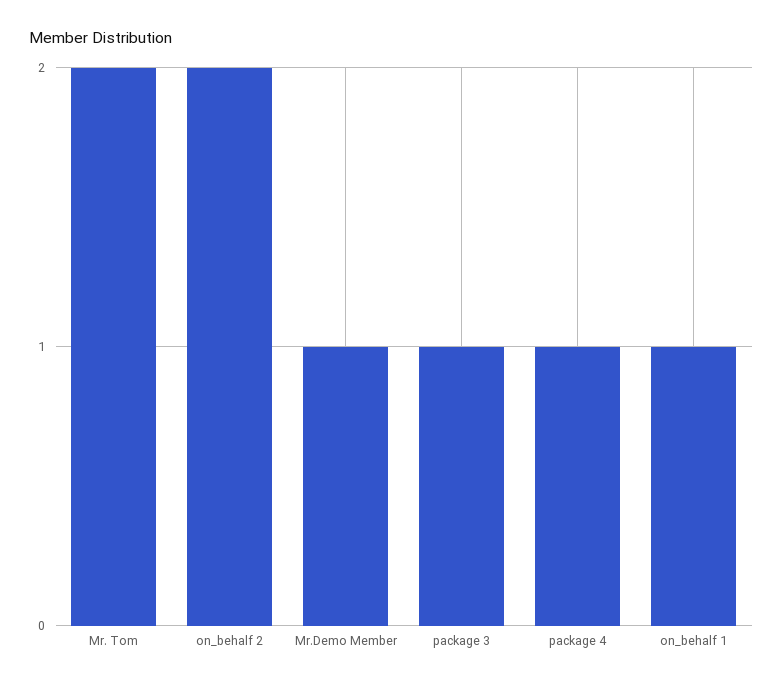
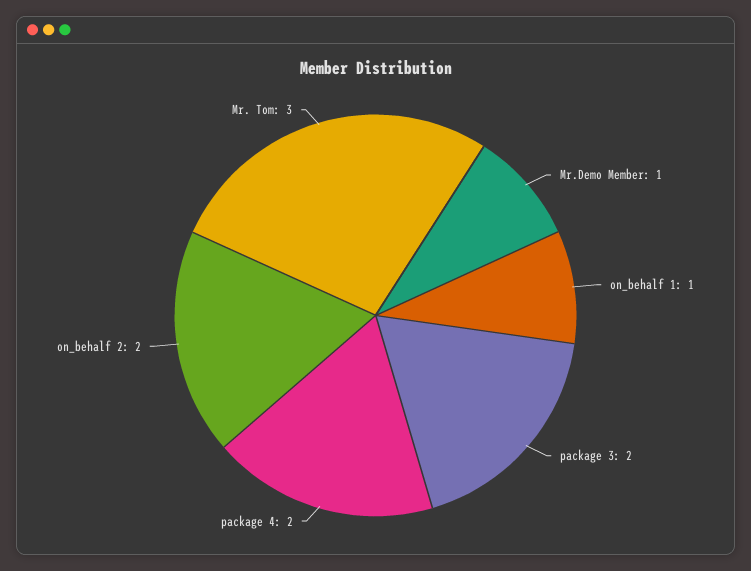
  {
-   "Mr. Tom": 2,
+   "Mr. Tom": 3,
    "on_behalf 2": 2,
    "Mr.Demo Member": 1,
-   "package 3": 1,
+   "package 3": 2,
-   "package 4": 1,
+   "package 4": 2,
    "on_behalf 1": 1
  }

